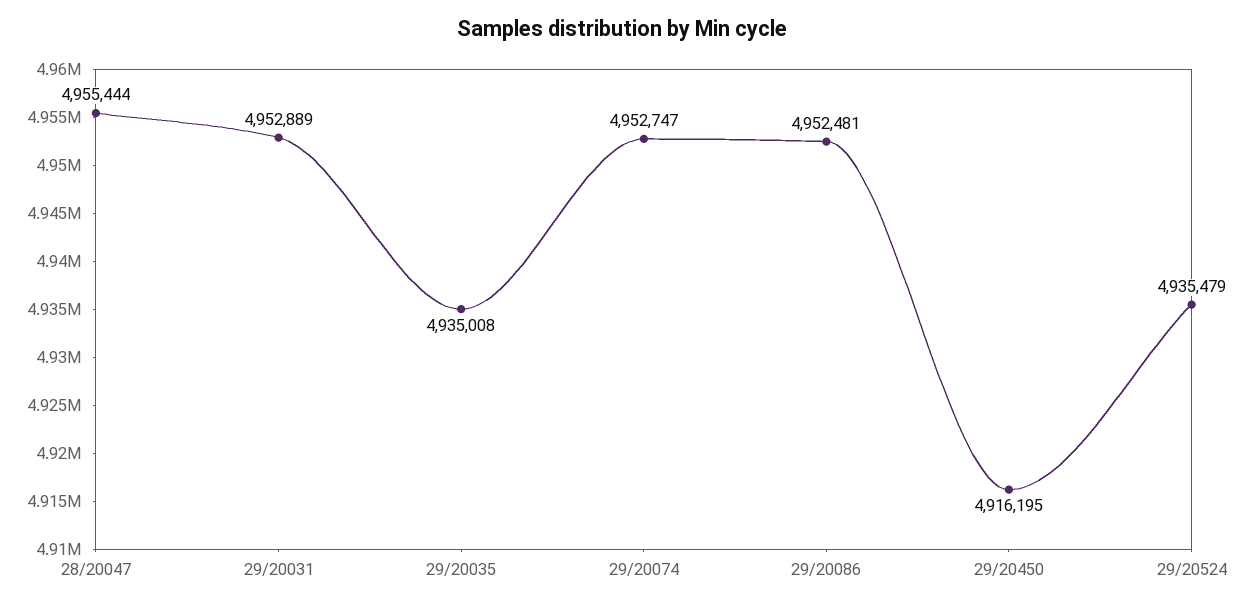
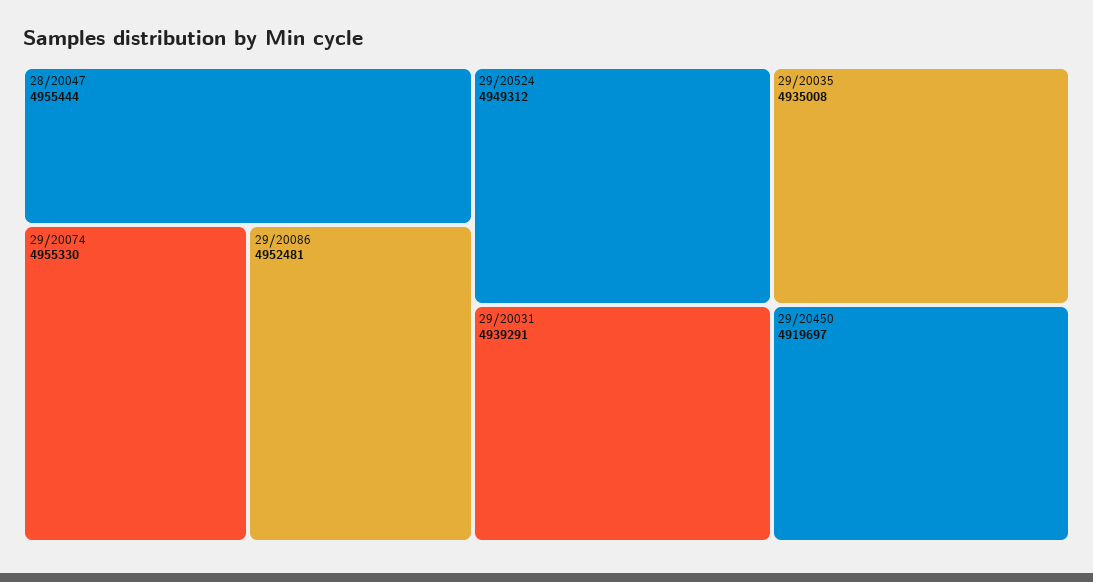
  {
    "28/20047": 4955444,
-   "29/20031": 4952889,
+   "29/20031": 4939291,
    "29/20035": 4935008,
-   "29/20074": 4952747,
+   "29/20074": 4955330,
    "29/20086": 4952481,
-   "29/20450": 4916195,
+   "29/20450": 4919697,
-   "29/20524": 4935479
+   "29/20524": 4949312
  }

